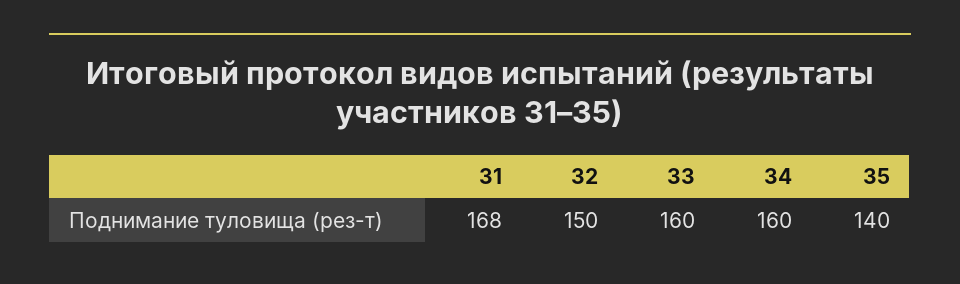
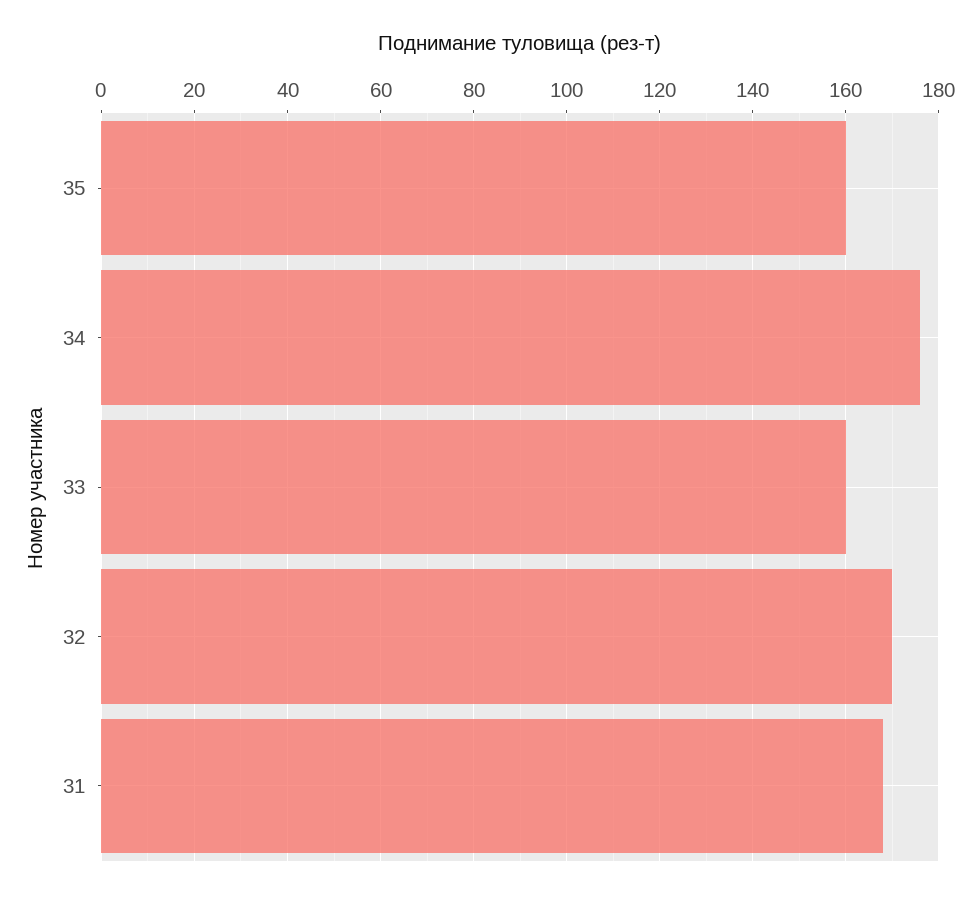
  {
    "31": 168,
-   "32": 150,
+   "32": 170,
    "33": 160,
-   "34": 160,
+   "34": 175,
-   "35": 140
+   "35": 160
  }

